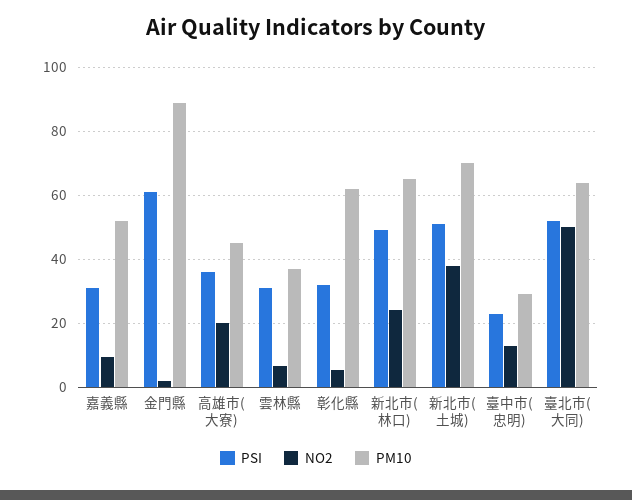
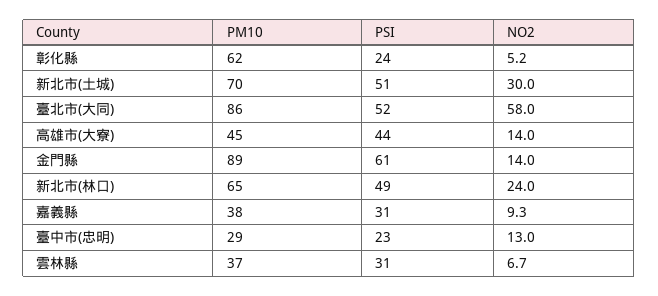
  {
    "PSI": {
      "嘉義縣": 31,
      "金門縣": 61,
-     "高雄市(大寮)": 36,
+     "高雄市(大寮)": 44,
      "雲林縣": 31,
-     "彰化縣": 32,
+     "彰化縣": 24,
      "新北市(林口)": 49,
      "新北市(土城)": 51,
      "臺中市(忠明)": 23,
      "臺北市(大同)": 52
    },
    "NO2": {
      "嘉義縣": 9.3,
-     "金門縣": 2,
+     "金門縣": 14,
-     "高雄市(大寮)": 20,
+     "高雄市(大寮)": 14,
      "雲林縣": 6.7,
      "彰化縣": 5.2,
      "新北市(林口)": 24,
-     "新北市(土城)": 38,
+     "新北市(土城)": 30,
      "臺中市(忠明)": 13,
-     "臺北市(大同)": 50
+     "臺北市(大同)": 58
    },
    "PM10": {
-     "嘉義縣": 52,
+     "嘉義縣": 38,
      "金門縣": 89,
      "高雄市(大寮)": 45,
      "雲林縣": 37,
      "彰化縣": 62,
      "新北市(林口)": 65,
      "新北市(土城)": 70,
      "臺中市(忠明)": 29,
-     "臺北市(大同)": 64
+     "臺北市(大同)": 86
    }
  }

